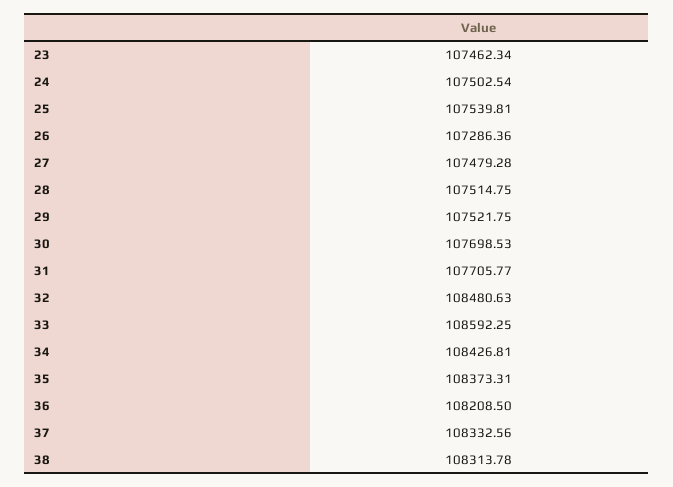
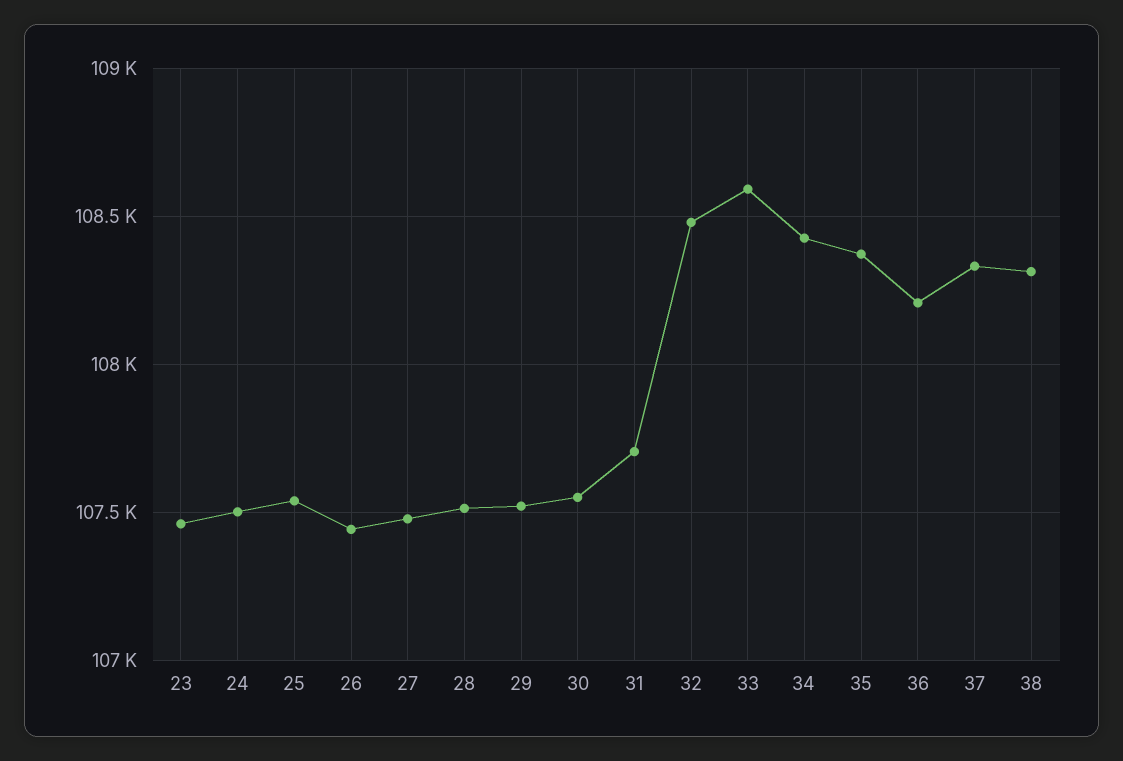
  {
    "23": 107462.34,
    "24": 107502.54,
    "25": 107539.81,
-   "26": 107286.36,
+   "26": 107450,
    "27": 107479.28,
    "28": 107514.75,
    "29": 107521.75,
-   "30": 107698.53,
+   "30": 107550,
    "31": 107705.77,
    "32": 108480.63,
    "33": 108592.25,
    "34": 108426.81,
    "35": 108373.31,
    "36": 108208.5,
    "37": 108332.56,
    "38": 108313.78
  }

